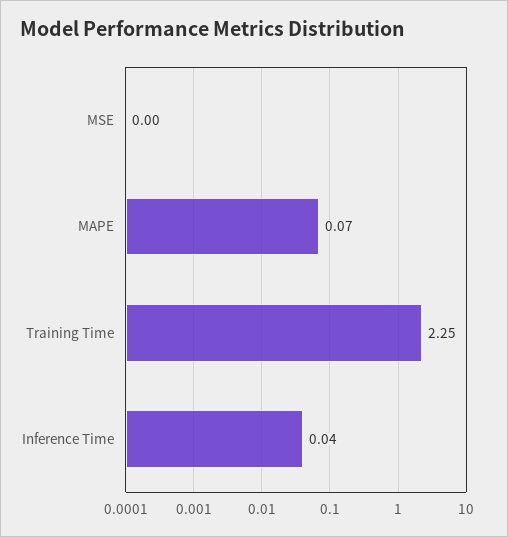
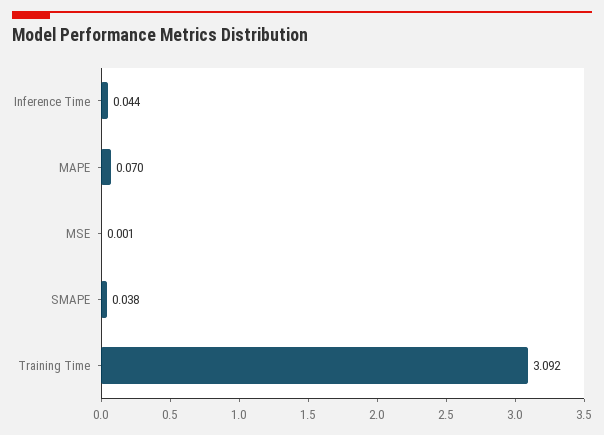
  {
    "MSE": 0.001,
    "MAPE": 0.07,
-   "Training Time": 2.25,
+   "Training Time": 3.092,
-   "Inference Time": 0.044
+   "Inference Time": 0.044,
+   "SMAPE": 0.038
  }

